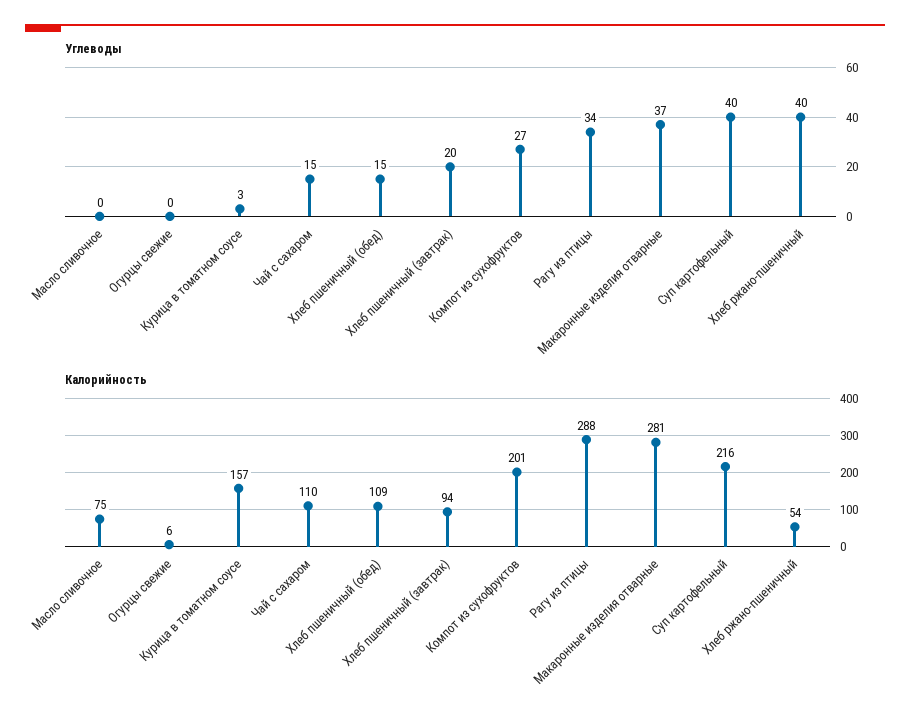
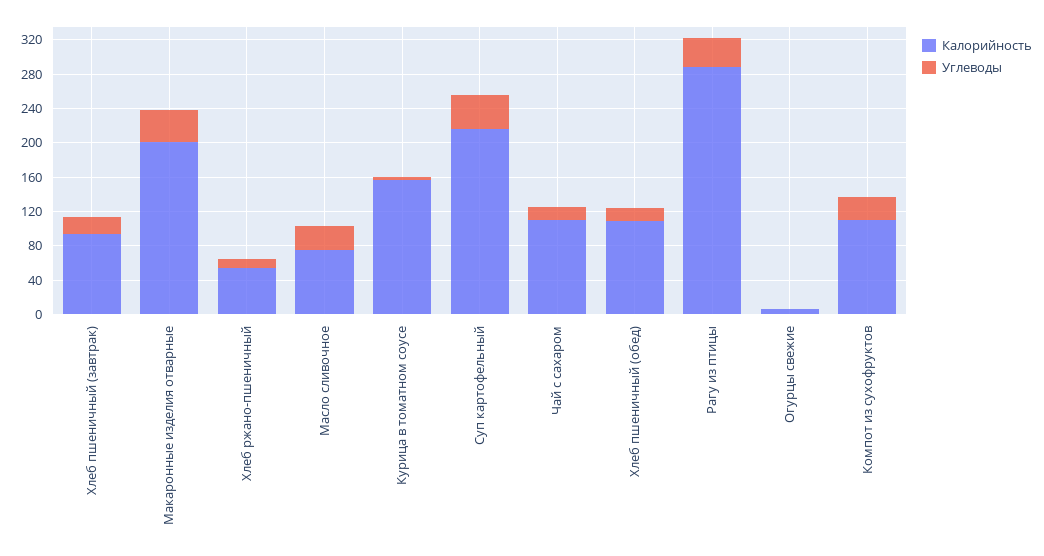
  {
    "Углеводы": {
-     "Масло сливочное": 0,
+     "Масло сливочное": 30,
      "Огурцы свежие": 0,
      "Курица в томатном соусе": 3,
      "Чай с сахаром": 15,
      "Хлеб пшеничный (обед)": 15,
      "Хлеб пшеничный (завтрак)": 20,
      "Компот из сухофруктов": 27,
      "Рагу из птицы": 34,
      "Макаронные изделия отварные": 37,
      "Суп картофельный": 40,
-     "Хлеб ржано-пшеничный": 40
+     "Хлеб ржано-пшеничный": 10
    },
    "Калорийность": {
      "Масло сливочное": 75,
      "Огурцы свежие": 6,
      "Курица в томатном соусе": 157,
      "Чай с сахаром": 110,
      "Хлеб пшеничный (обед)": 109,
      "Хлеб пшеничный (завтрак)": 94,
-     "Компот из сухофруктов": 201,
+     "Компот из сухофруктов": 110,
      "Рагу из птицы": 288,
-     "Макаронные изделия отварные": 281,
+     "Макаронные изделия отварные": 200,
      "Суп картофельный": 216,
      "Хлеб ржано-пшеничный": 54
    }
  }

